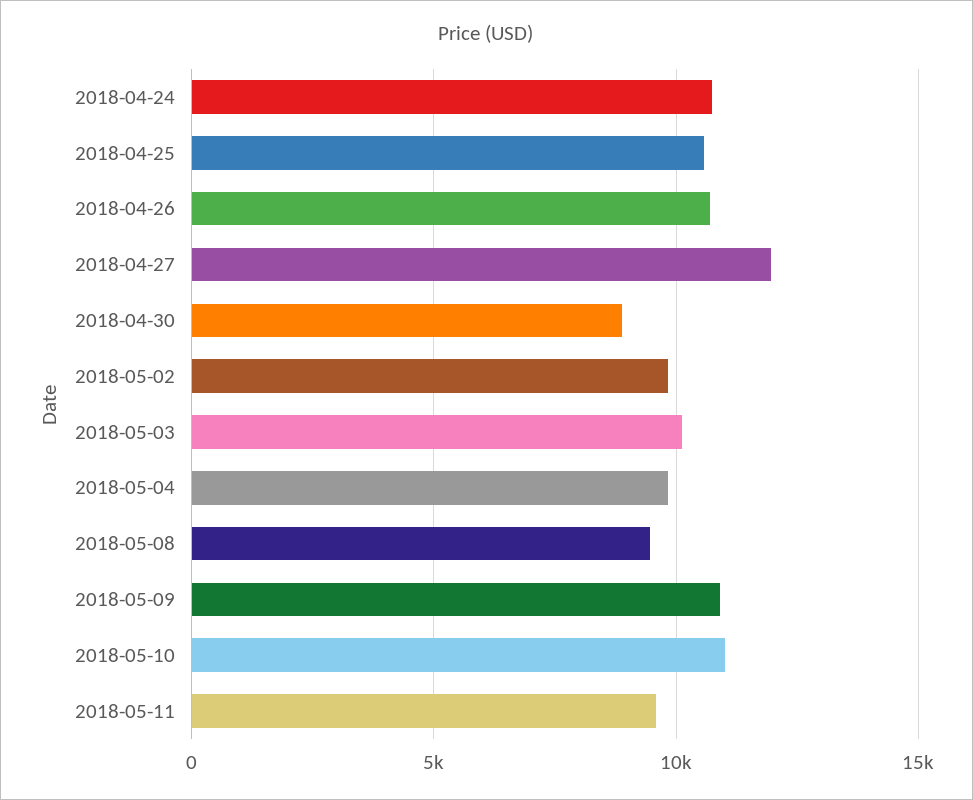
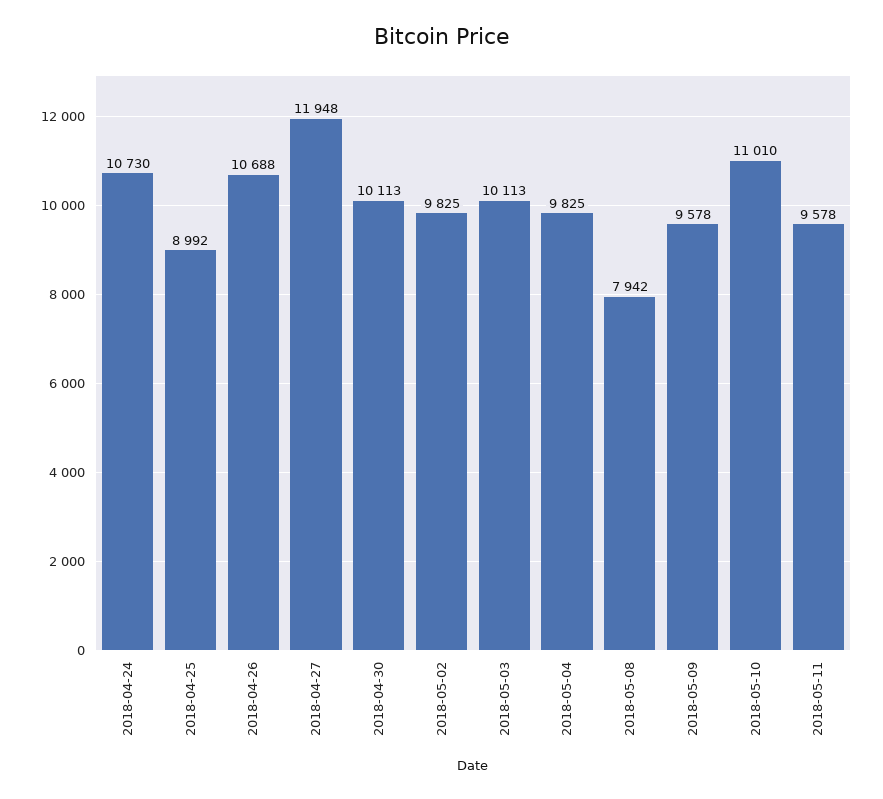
  {
    "2018-04-24": 10730,
-   "2018-04-25": 10500,
+   "2018-04-25": 8992,
    "2018-04-26": 10688,
    "2018-04-27": 11948,
-   "2018-04-30": 9000,
+   "2018-04-30": 10113,
    "2018-05-02": 9825,
    "2018-05-03": 10113,
    "2018-05-04": 9825,
-   "2018-05-08": 9500,
+   "2018-05-08": 7942,
-   "2018-05-09": 11000,
+   "2018-05-09": 9578,
    "2018-05-10": 11010,
    "2018-05-11": 9578
  }

